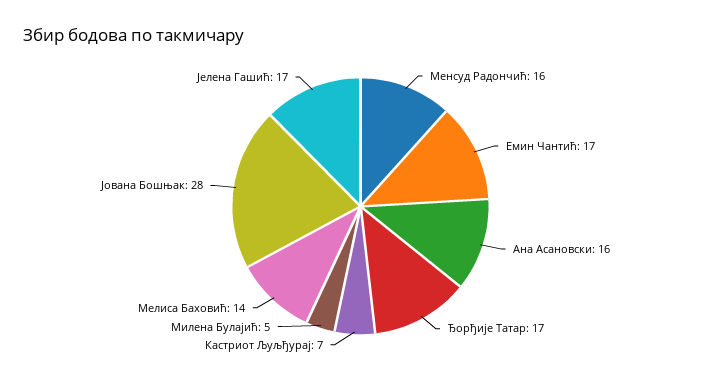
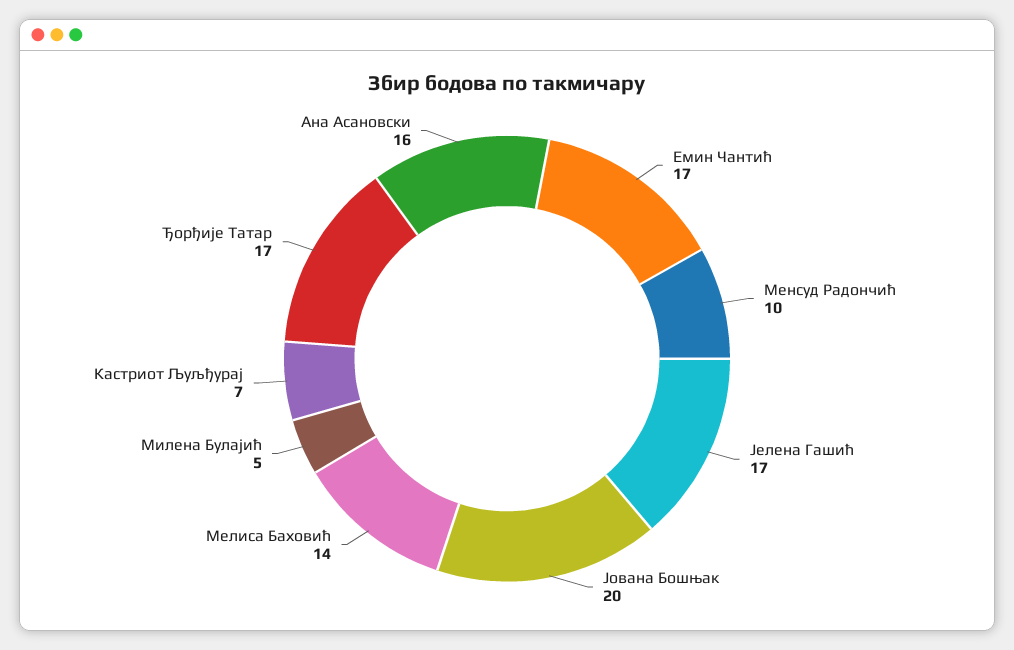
  {
-   "Менсуд Радончић": 16,
+   "Менсуд Радончић": 10,
    "Емин Чантић": 17,
    "Ана Асановски": 16,
    "Ђорђије Татар": 17,
    "Кастриот Љуљђурај": 7,
    "Милена Булајић": 5,
    "Мелиса Баховић": 14,
-   "Јована Бошњак": 28,
+   "Јована Бошњак": 20,
    "Јелена Гашић": 17
  }

